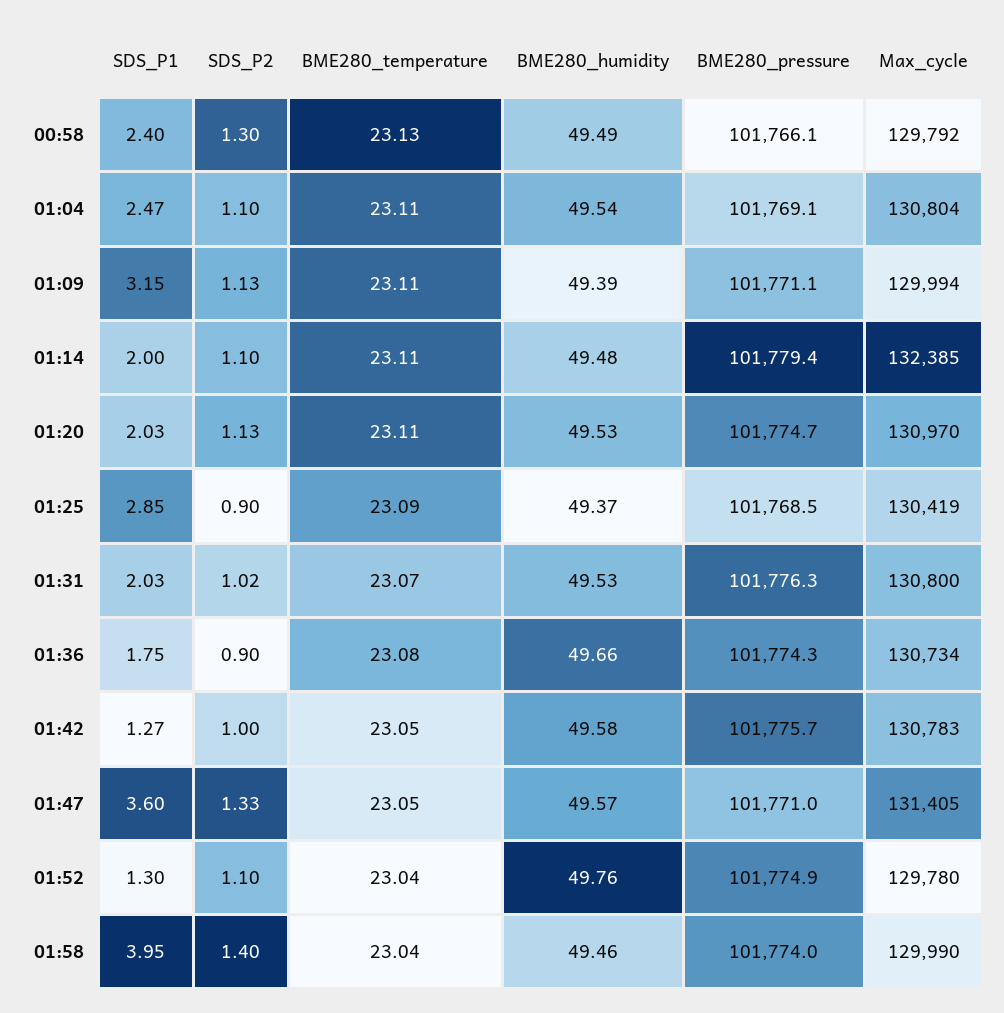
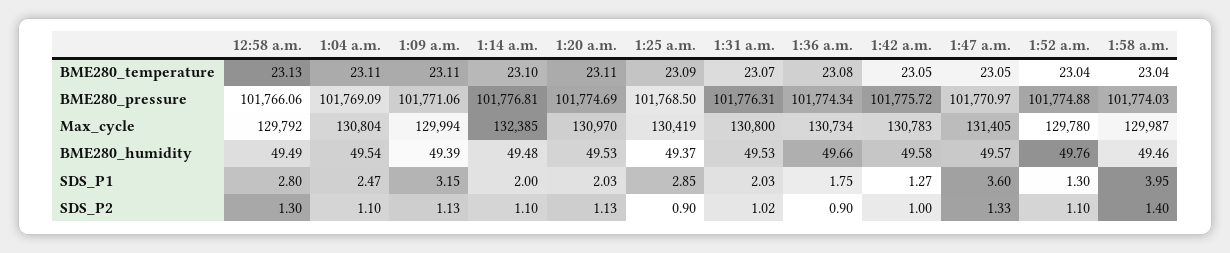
  {
    "SDS_P1": {
-     "00:58": 2.4,
+     "00:58": 2.8,
      "01:04": 2.47,
      "01:09": 3.15,
      "01:14": 2,
      "01:20": 2.03,
      "01:25": 2.85,
      "01:31": 2.03,
      "01:36": 1.75,
      "01:42": 1.27,
      "01:47": 3.6,
      "01:52": 1.3,
      "01:58": 3.95
    },
    "SDS_P2": {
      "00:58": 1.3,
      "01:04": 1.1,
      "01:09": 1.13,
      "01:14": 1.1,
      "01:20": 1.13,
      "01:25": 0.9,
      "01:31": 1.02,
      "01:36": 0.9,
      "01:42": 1,
      "01:47": 1.33,
      "01:52": 1.1,
      "01:58": 1.4
    },
    "BME280_temperature": {
      "00:58": 23.13,
      "01:04": 23.11,
      "01:09": 23.11,
-     "01:14": 23.11,
+     "01:14": 23.1,
      "01:20": 23.11,
      "01:25": 23.09,
      "01:31": 23.07,
      "01:36": 23.08,
      "01:42": 23.05,
      "01:47": 23.05,
      "01:52": 23.04,
      "01:58": 23.04
    },
    "BME280_humidity": {
      "00:58": 49.49,
      "01:04": 49.54,
      "01:09": 49.39,
      "01:14": 49.48,
      "01:20": 49.53,
      "01:25": 49.37,
      "01:31": 49.53,
      "01:36": 49.66,
      "01:42": 49.58,
      "01:47": 49.57,
      "01:52": 49.76,
      "01:58": 49.46
    },
    "BME280_pressure": {
      "00:58": 101766.06,
      "01:04": 101769.09,
      "01:09": 101771.06,
-     "01:14": 101779.4,
+     "01:14": 101776.81,
      "01:20": 101774.69,
      "01:25": 101768.5,
      "01:31": 101776.31,
      "01:36": 101774.34,
      "01:42": 101775.72,
      "01:47": 101770.97,
      "01:52": 101774.88,
      "01:58": 101774.03
    },
    "Max_cycle": {
      "00:58": 129792,
      "01:04": 130804,
      "01:09": 129994,
      "01:14": 132385,
      "01:20": 130970,
      "01:25": 130419,
      "01:31": 130800,
      "01:36": 130734,
      "01:42": 130783,
      "01:47": 131405,
      "01:52": 129780,
-     "01:58": 129990
+     "01:58": 129987
    }
  }

